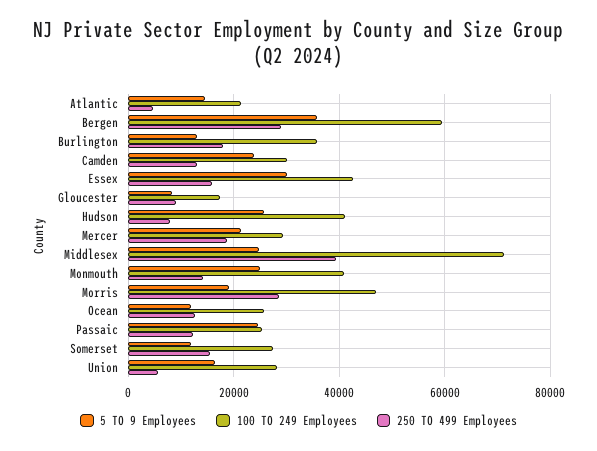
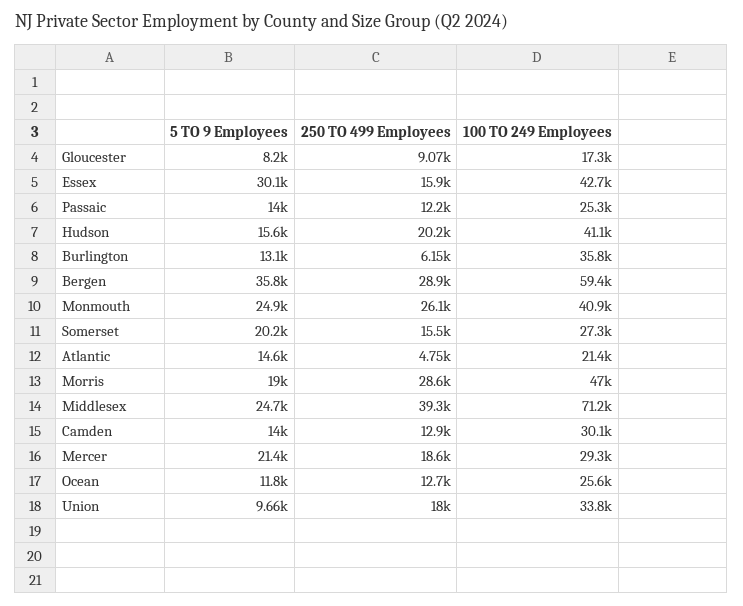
  {
    "5 TO 9 Employees": {
      "Atlantic": 14600,
      "Bergen": 35800,
      "Burlington": 13100,
-     "Camden": 24000,
+     "Camden": 14000,
      "Essex": 30100,
      "Gloucester": 8200,
-     "Hudson": 26000,
+     "Hudson": 15600,
      "Mercer": 21400,
      "Middlesex": 24700,
      "Monmouth": 24900,
      "Morris": 19000,
      "Ocean": 11800,
-     "Passaic": 24000,
+     "Passaic": 14000,
-     "Somerset": 12000,
+     "Somerset": 20200,
-     "Union": 16000
+     "Union": 9660
    },
    "100 TO 249 Employees": {
      "Atlantic": 21400,
      "Bergen": 59400,
      "Burlington": 35800,
      "Camden": 30100,
      "Essex": 42700,
      "Gloucester": 17300,
      "Hudson": 41100,
      "Mercer": 29300,
      "Middlesex": 71200,
      "Monmouth": 40900,
      "Morris": 47000,
      "Ocean": 25600,
      "Passaic": 25300,
      "Somerset": 27300,
-     "Union": 28000
+     "Union": 33800
    },
    "250 TO 499 Employees": {
      "Atlantic": 4750,
      "Bergen": 28900,
-     "Burlington": 18000,
+     "Burlington": 6150,
      "Camden": 12900,
      "Essex": 15900,
      "Gloucester": 9070,
-     "Hudson": 8000,
+     "Hudson": 20200,
      "Mercer": 18600,
      "Middlesex": 39300,
-     "Monmouth": 14000,
+     "Monmouth": 26100,
      "Morris": 28600,
      "Ocean": 12700,
      "Passaic": 12200,
      "Somerset": 15500,
-     "Union": 6000
+     "Union": 18000
    }
  }

